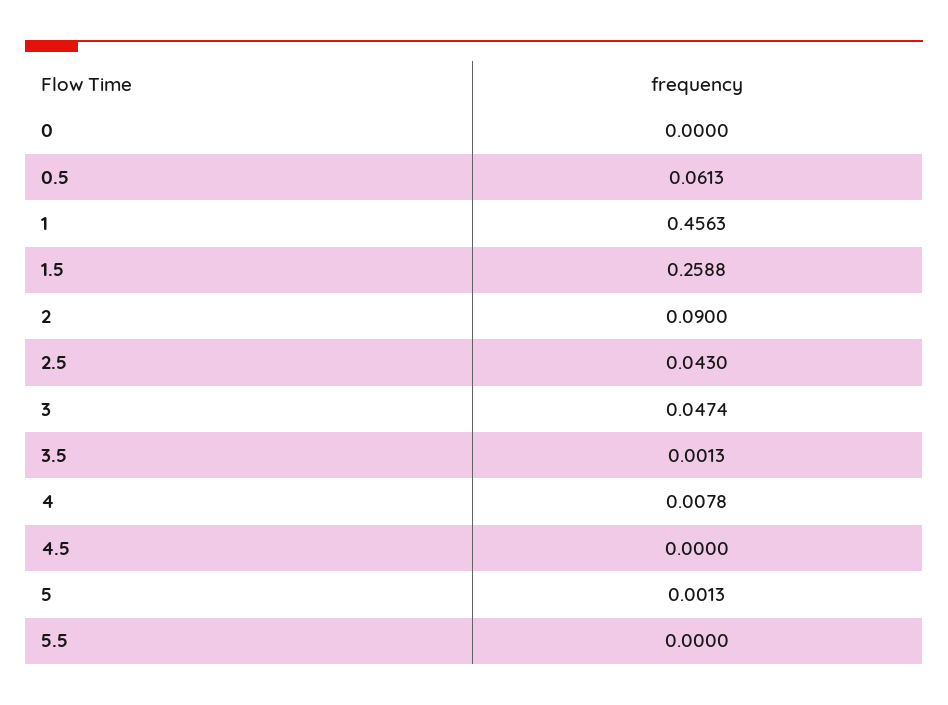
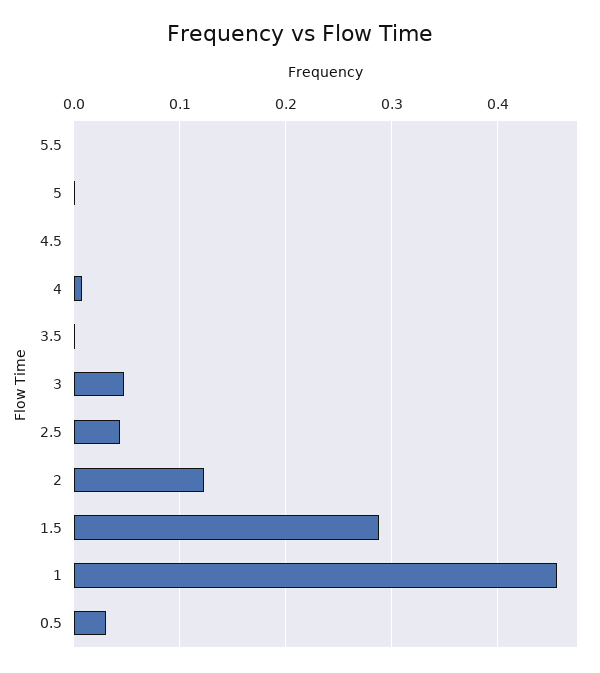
  {
-   "0": 0,
-   "0.5": 0.0613,
+   "0.5": 0.03,
    "1": 0.4563,
-   "1.5": 0.2588,
+   "1.5": 0.29,
-   "2": 0.09,
+   "2": 0.12,
    "2.5": 0.043,
    "3": 0.0474,
    "3.5": 0.0013,
    "4": 0.0078,
    "4.5": 0,
    "5": 0.0013,
    "5.5": 0
  }

